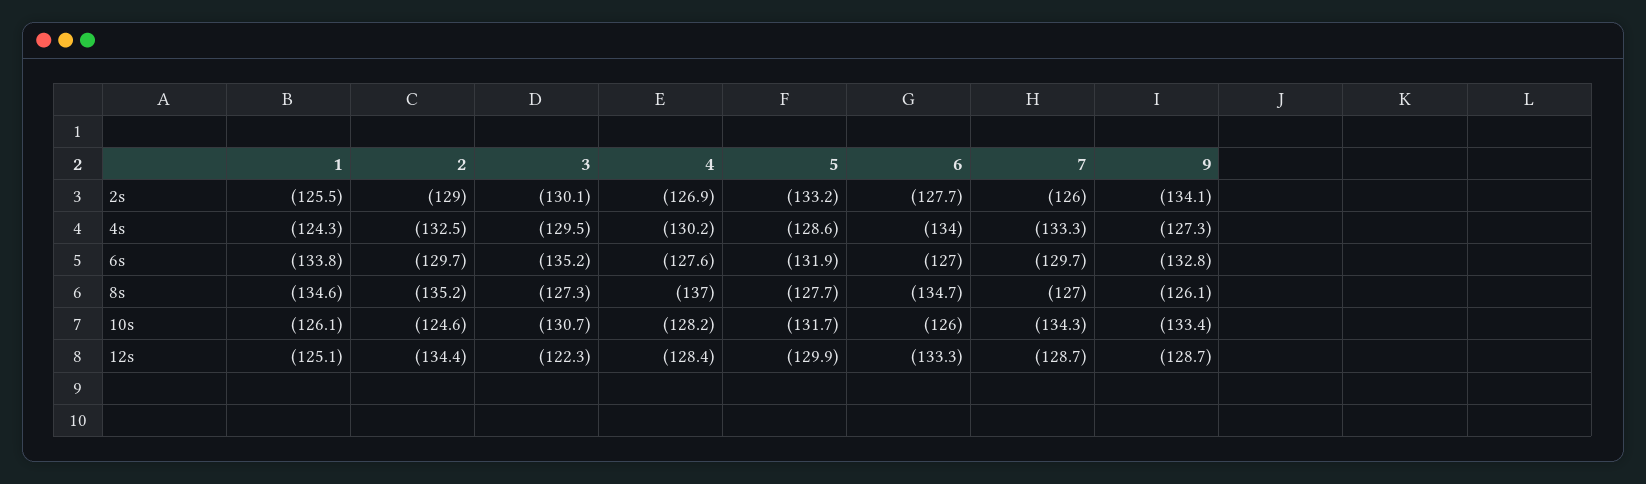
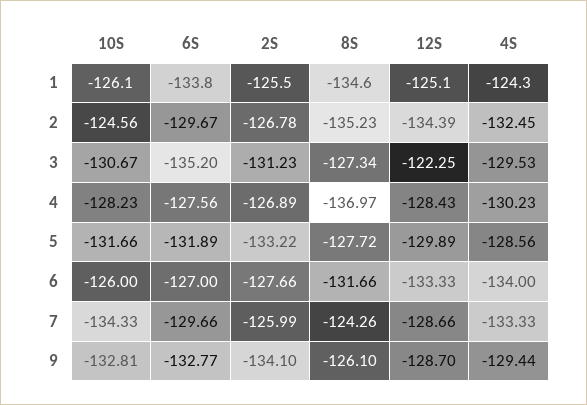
  {
    "1": {
      "2s": -125.5,
      "4s": -124.3,
      "6s": -133.8,
      "8s": -134.6,
      "10s": -126.1,
      "12s": -125.1
    },
    "2": {
-     "2s": -129,
+     "2s": -126.78,
      "4s": -132.45,
      "6s": -129.67,
      "8s": -135.23,
      "10s": -124.56,
      "12s": -134.39
    },
    "3": {
-     "2s": -130.1,
+     "2s": -131.23,
      "4s": -129.53,
      "6s": -135.2,
      "8s": -127.34,
      "10s": -130.67,
      "12s": -122.25
    },
    "4": {
      "2s": -126.89,
      "4s": -130.23,
      "6s": -127.56,
      "8s": -136.97,
      "10s": -128.23,
      "12s": -128.43
    },
    "5": {
      "2s": -133.22,
      "4s": -128.56,
      "6s": -131.89,
      "8s": -127.72,
      "10s": -131.66,
      "12s": -129.89
    },
    "6": {
      "2s": -127.66,
      "4s": -134,
      "6s": -127,
-     "8s": -134.7,
+     "8s": -131.66,
      "10s": -126,
      "12s": -133.33
    },
    "7": {
      "2s": -125.99,
      "4s": -133.33,
      "6s": -129.66,
-     "8s": -127,
+     "8s": -124.26,
      "10s": -134.33,
      "12s": -128.66
    },
    "9": {
      "2s": -134.1,
-     "4s": -127.3,
+     "4s": -129.44,
      "6s": -132.77,
      "8s": -126.1,
-     "10s": -133.4,
+     "10s": -132.81,
      "12s": -128.7
    }
  }

